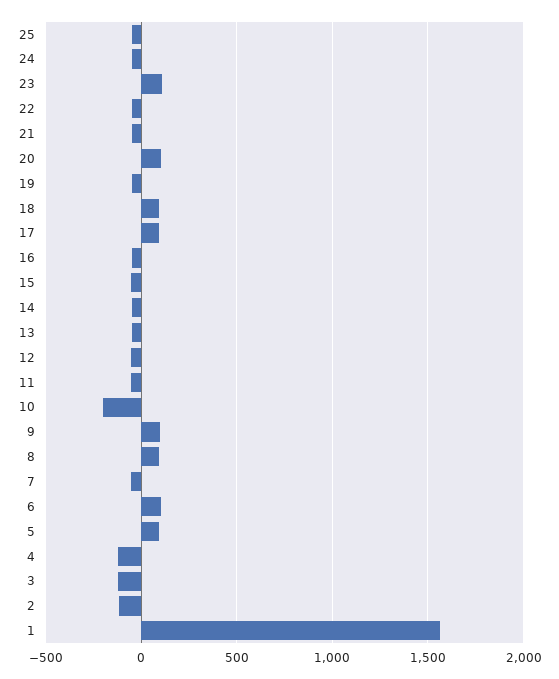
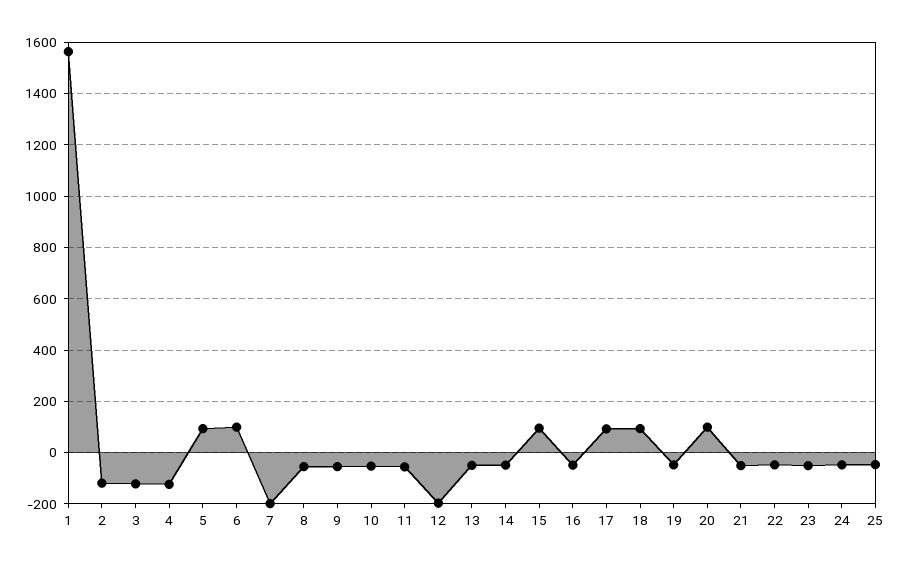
  {
    "25": -50,
    "24": -50,
-   "23": 100,
+   "23": -50,
    "22": -50,
    "21": -50,
    "20": 100,
    "19": -50,
    "18": 100,
    "17": 100,
    "16": -50,
-   "15": -50,
+   "15": 100,
    "14": -50,
    "13": -50,
-   "12": -50,
+   "12": -200,
    "11": -50,
-   "10": -200,
+   "10": -50,
-   "9": 100,
+   "9": -50,
-   "8": 100,
+   "8": -50,
-   "7": -50,
+   "7": -200,
    "6": 100,
    "5": 100,
    "4": -125,
    "3": -125,
    "2": -125,
    "1": 1575
  }

